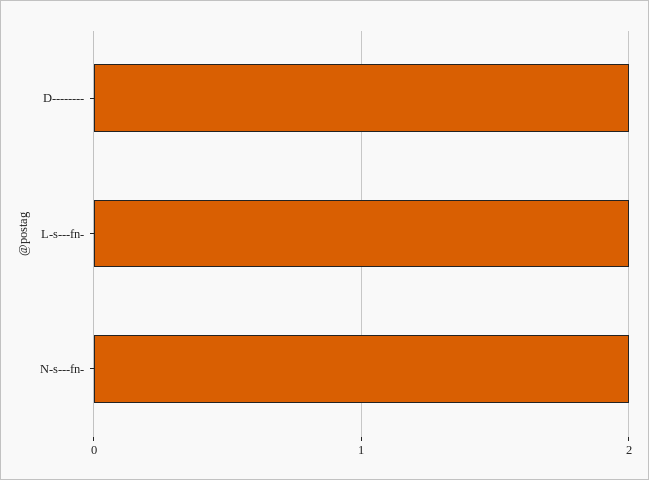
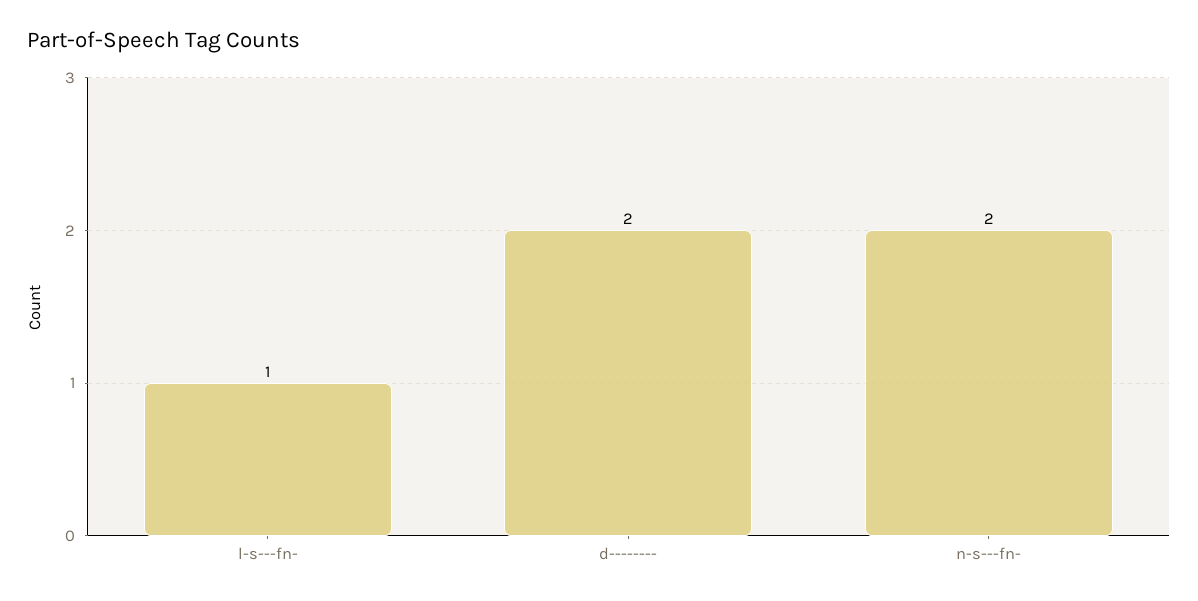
  {
    "D--------": 2,
-   "L-s---fn-": 2,
+   "L-s---fn-": 1,
    "N-s---fn-": 2
  }

